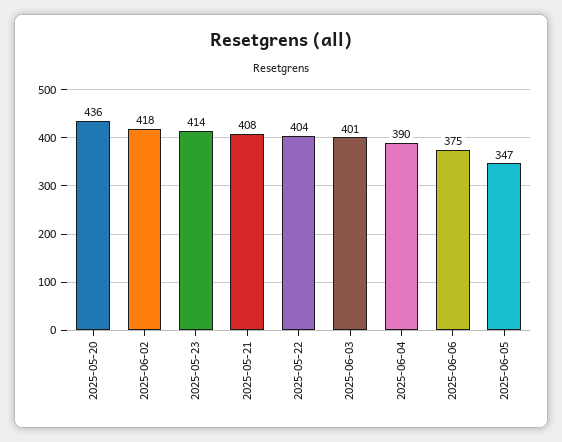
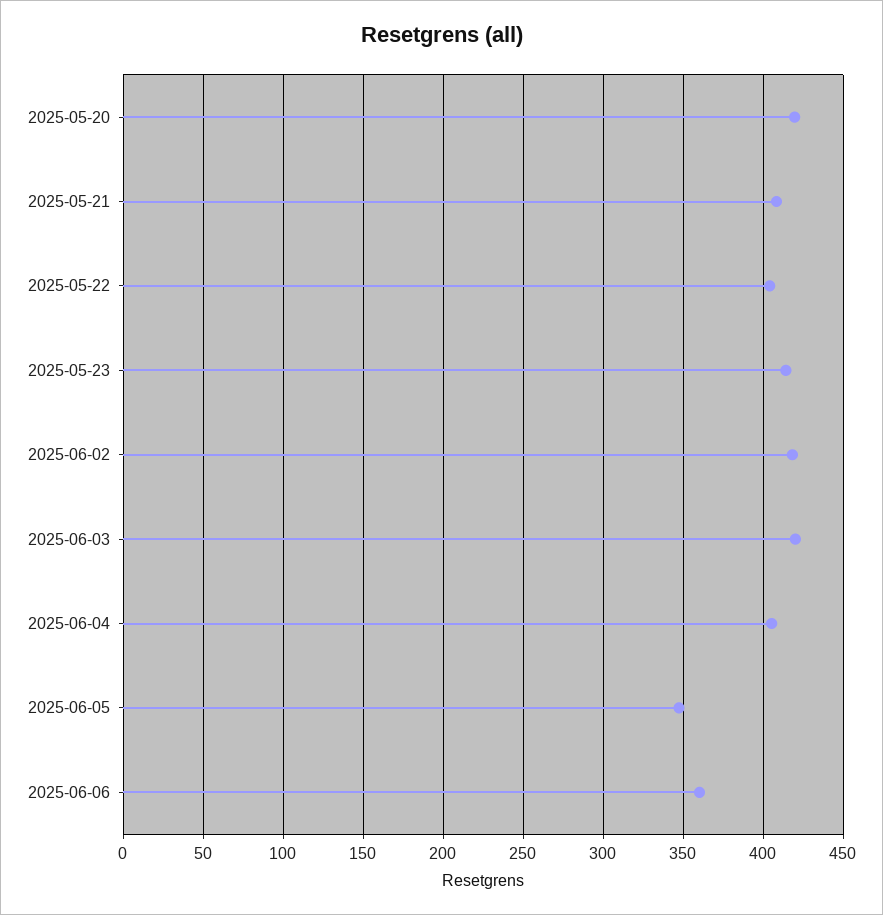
  {
-   "2025-05-20": 436,
+   "2025-05-20": 420,
    "2025-06-02": 418,
    "2025-05-23": 414,
    "2025-05-21": 408,
    "2025-05-22": 404,
-   "2025-06-03": 401,
+   "2025-06-03": 420,
-   "2025-06-04": 390,
+   "2025-06-04": 405,
-   "2025-06-06": 375,
+   "2025-06-06": 360,
    "2025-06-05": 347
  }

